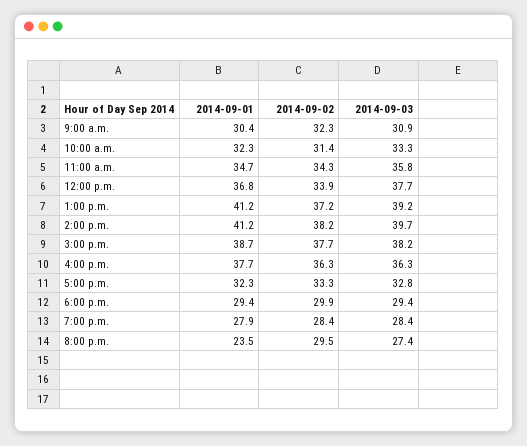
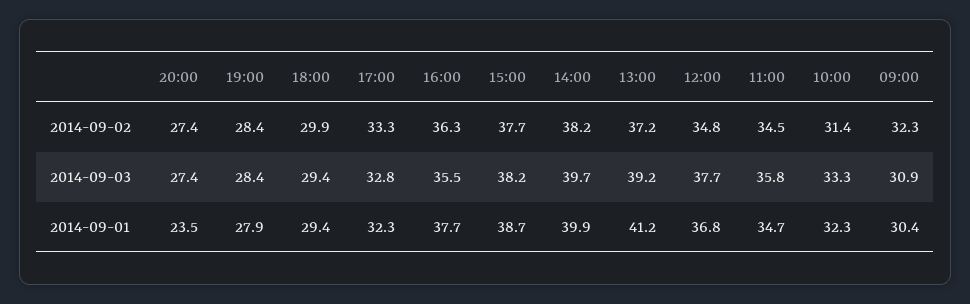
  {
    "2014-09-01": {
      "9:00 a.m.": 30.4,
      "10:00 a.m.": 32.3,
      "11:00 a.m.": 34.7,
      "12:00 p.m.": 36.8,
      "1:00 p.m.": 41.2,
-     "2:00 p.m.": 41.2,
+     "2:00 p.m.": 39.9,
      "3:00 p.m.": 38.7,
      "4:00 p.m.": 37.7,
      "5:00 p.m.": 32.3,
      "6:00 p.m.": 29.4,
      "7:00 p.m.": 27.9,
      "8:00 p.m.": 23.5
    },
    "2014-09-02": {
      "9:00 a.m.": 32.3,
      "10:00 a.m.": 31.4,
-     "11:00 a.m.": 34.3,
+     "11:00 a.m.": 34.5,
-     "12:00 p.m.": 33.9,
+     "12:00 p.m.": 34.8,
      "1:00 p.m.": 37.2,
      "2:00 p.m.": 38.2,
      "3:00 p.m.": 37.7,
      "4:00 p.m.": 36.3,
      "5:00 p.m.": 33.3,
      "6:00 p.m.": 29.9,
      "7:00 p.m.": 28.4,
-     "8:00 p.m.": 29.5
+     "8:00 p.m.": 27.4
    },
    "2014-09-03": {
      "9:00 a.m.": 30.9,
      "10:00 a.m.": 33.3,
      "11:00 a.m.": 35.8,
      "12:00 p.m.": 37.7,
      "1:00 p.m.": 39.2,
      "2:00 p.m.": 39.7,
      "3:00 p.m.": 38.2,
-     "4:00 p.m.": 36.3,
+     "4:00 p.m.": 35.5,
      "5:00 p.m.": 32.8,
      "6:00 p.m.": 29.4,
      "7:00 p.m.": 28.4,
      "8:00 p.m.": 27.4
    }
  }

